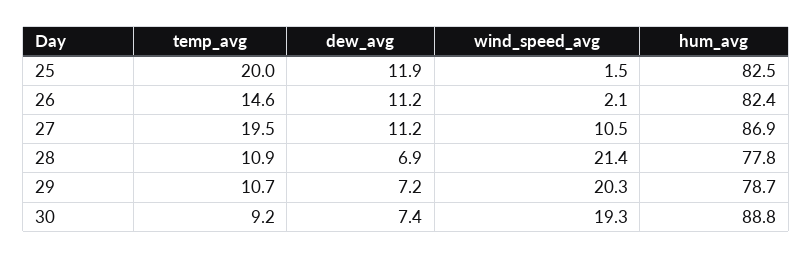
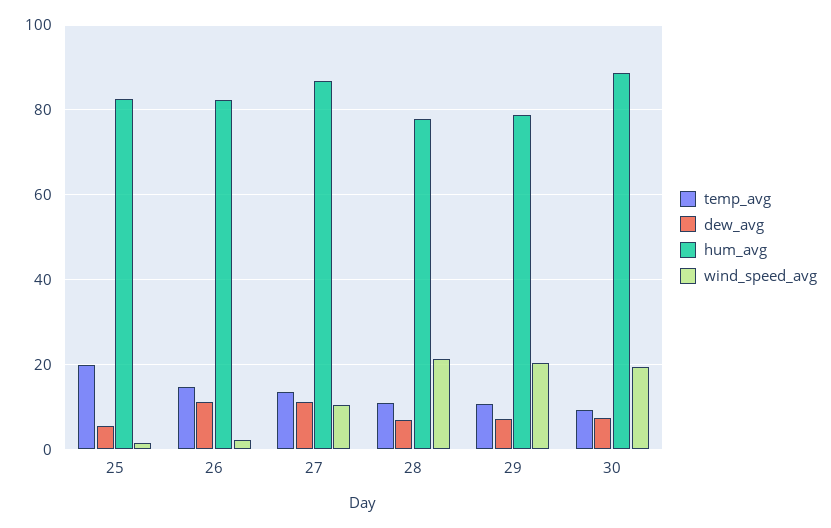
  {
    "temp_avg": {
      "25": 20,
      "26": 14.6,
-     "27": 19.5,
+     "27": 14,
      "28": 10.9,
      "29": 10.7,
      "30": 9.2
    },
    "dew_avg": {
-     "25": 11.9,
+     "25": 6,
      "26": 11.2,
      "27": 11.2,
      "28": 6.9,
      "29": 7.2,
      "30": 7.4
    },
    "wind_speed_avg": {
      "25": 1.5,
      "26": 2.1,
      "27": 10.5,
      "28": 21.4,
      "29": 20.3,
      "30": 19.3
    },
    "hum_avg": {
      "25": 82.5,
      "26": 82.4,
      "27": 86.9,
      "28": 77.8,
      "29": 78.7,
      "30": 88.8
    }
  }

